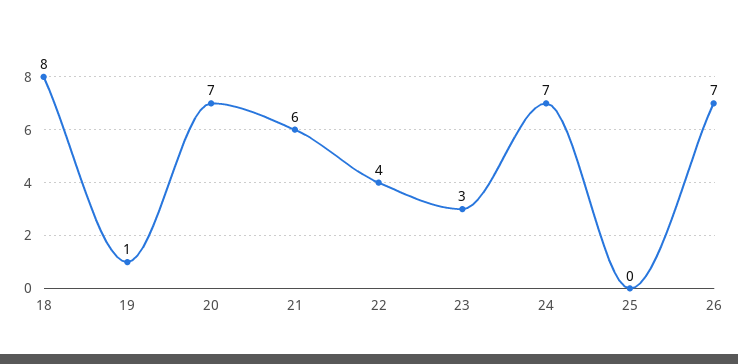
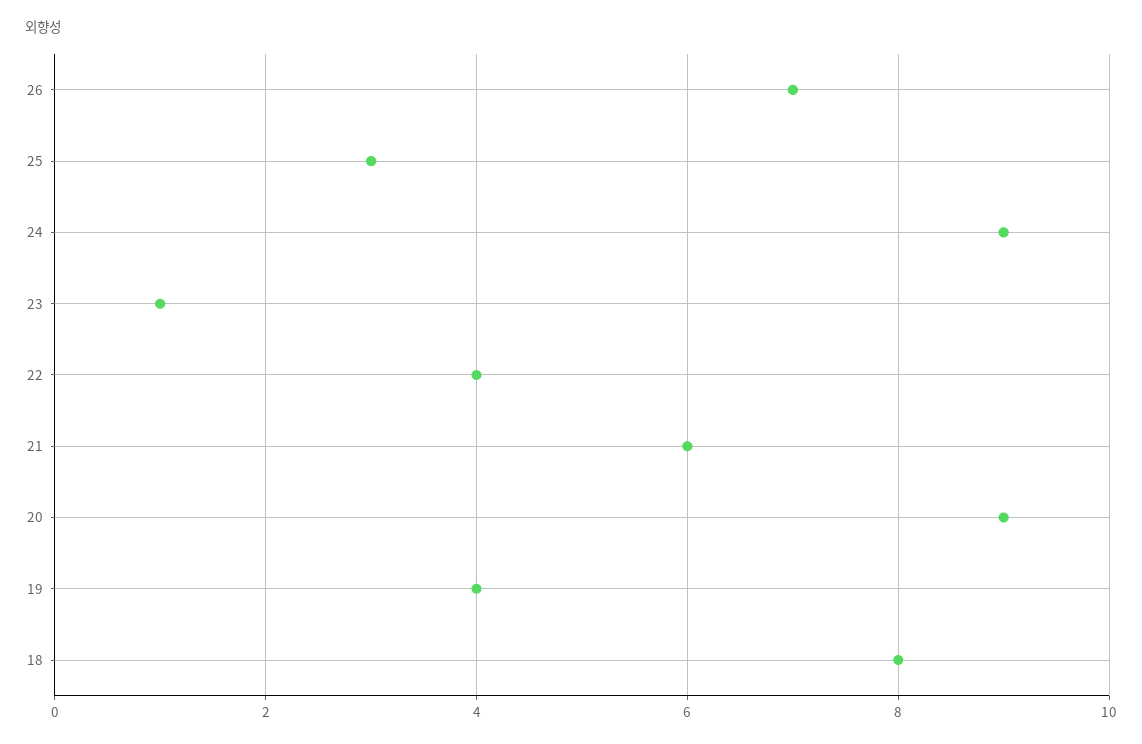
  {
    "18": 8,
-   "19": 1,
+   "19": 4,
-   "20": 7,
+   "20": 9,
    "21": 6,
    "22": 4,
-   "23": 3,
+   "23": 1,
-   "24": 7,
+   "24": 9,
-   "25": 0,
+   "25": 3,
    "26": 7
  }

